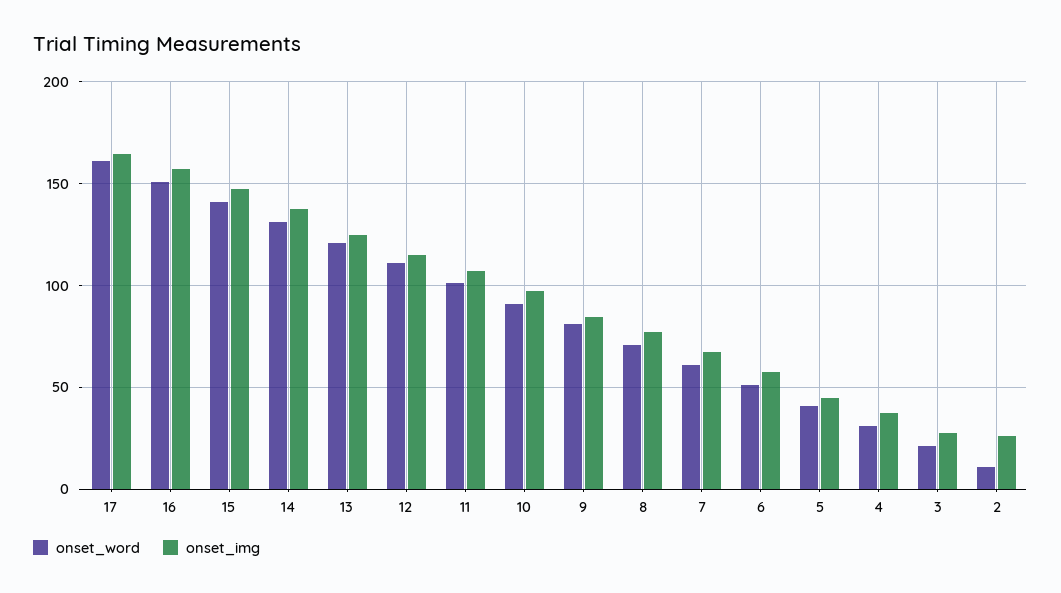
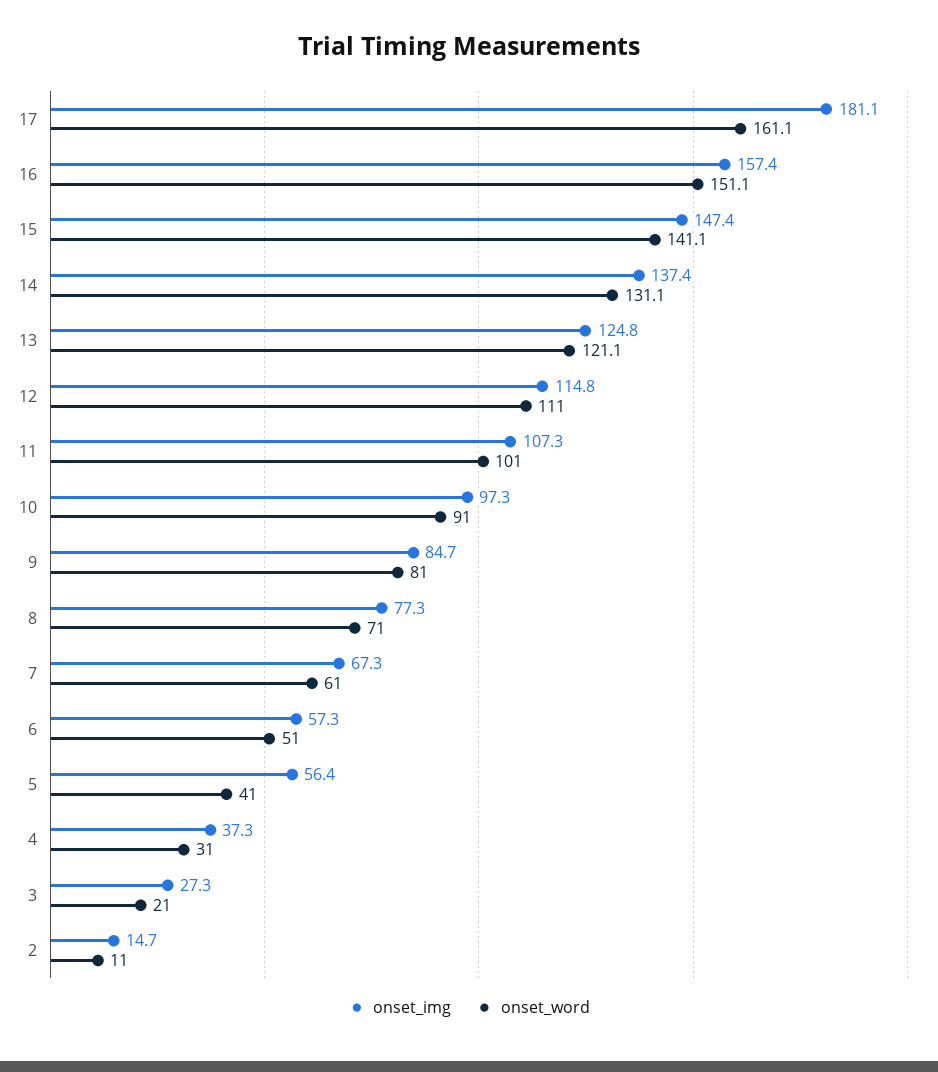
  {
    "onset_word": {
      "17": 161.1,
      "16": 151.1,
      "15": 141.1,
      "14": 131.1,
      "13": 121.1,
      "12": 111,
      "11": 101,
      "10": 91,
      "9": 81,
      "8": 71,
      "7": 61,
      "6": 51,
      "5": 41,
      "4": 31,
      "3": 21,
      "2": 11
    },
    "onset_img": {
-     "17": 165,
+     "17": 181.1,
      "16": 157.4,
      "15": 147.4,
      "14": 137.4,
      "13": 124.8,
      "12": 114.8,
      "11": 107.3,
      "10": 97.3,
      "9": 84.7,
      "8": 77.3,
      "7": 67.3,
      "6": 57.3,
-     "5": 45,
+     "5": 56.4,
      "4": 37.3,
      "3": 27.3,
-     "2": 25
+     "2": 14.7
    }
  }

